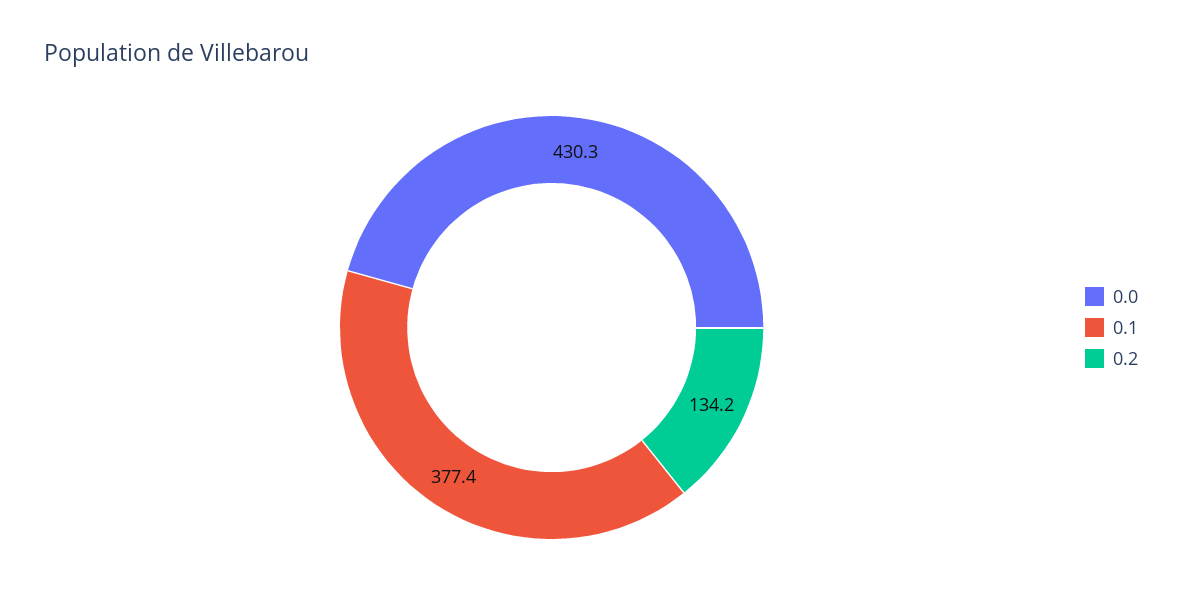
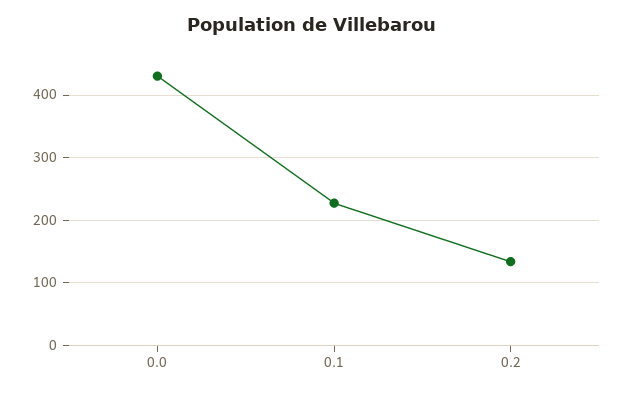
  {
    "0.0": 430.3,
-   "0.1": 377.4,
+   "0.1": 230,
    "0.2": 134.2
  }

